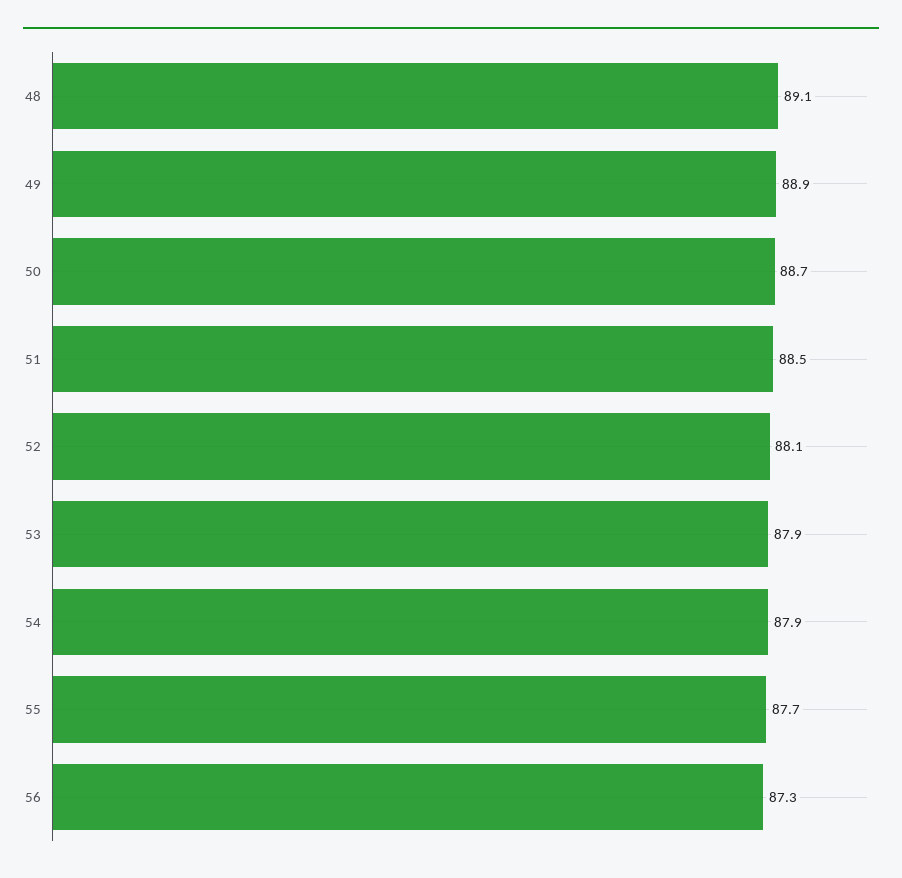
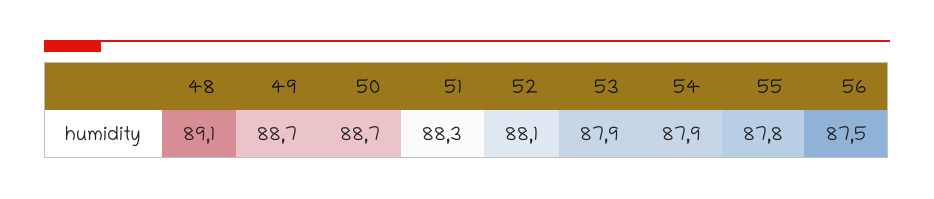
  {
    "48": 89.1,
-   "49": 88.9,
+   "49": 88.7,
    "50": 88.7,
-   "51": 88.5,
+   "51": 88.3,
    "52": 88.1,
    "53": 87.9,
    "54": 87.9,
-   "55": 87.7,
+   "55": 87.8,
-   "56": 87.3
+   "56": 87.5
  }

